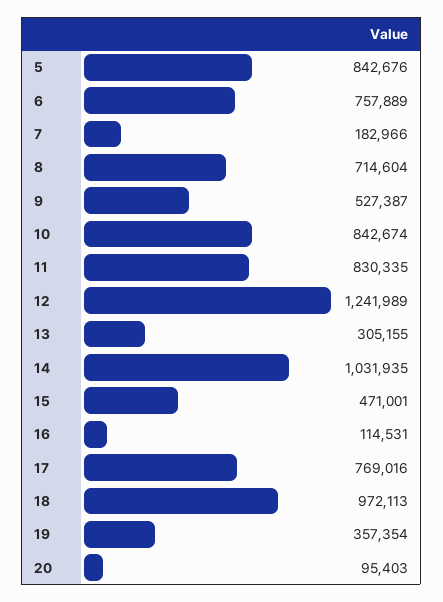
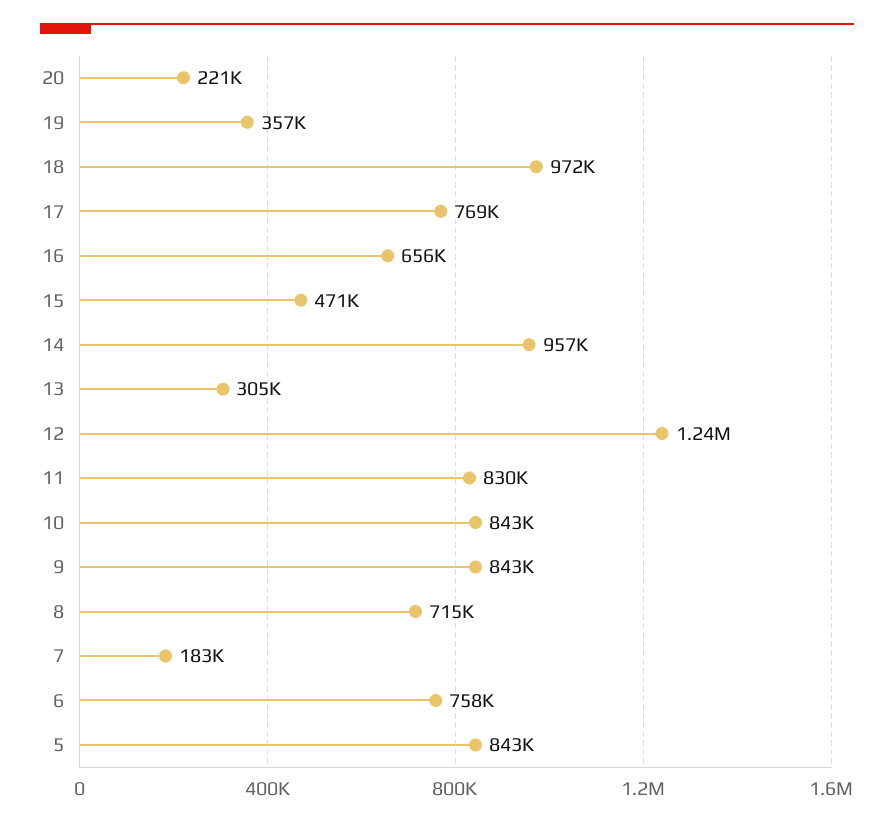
  {
    "5": 842676,
    "6": 757889,
    "7": 182966,
    "8": 714604,
-   "9": 527387,
+   "9": 843000,
    "10": 842674,
    "11": 830335,
    "12": 1241989,
    "13": 305155,
-   "14": 1031935,
+   "14": 957000,
    "15": 471001,
-   "16": 114531,
+   "16": 656000,
    "17": 769016,
    "18": 972113,
    "19": 357354,
-   "20": 95403
+   "20": 221000
  }

